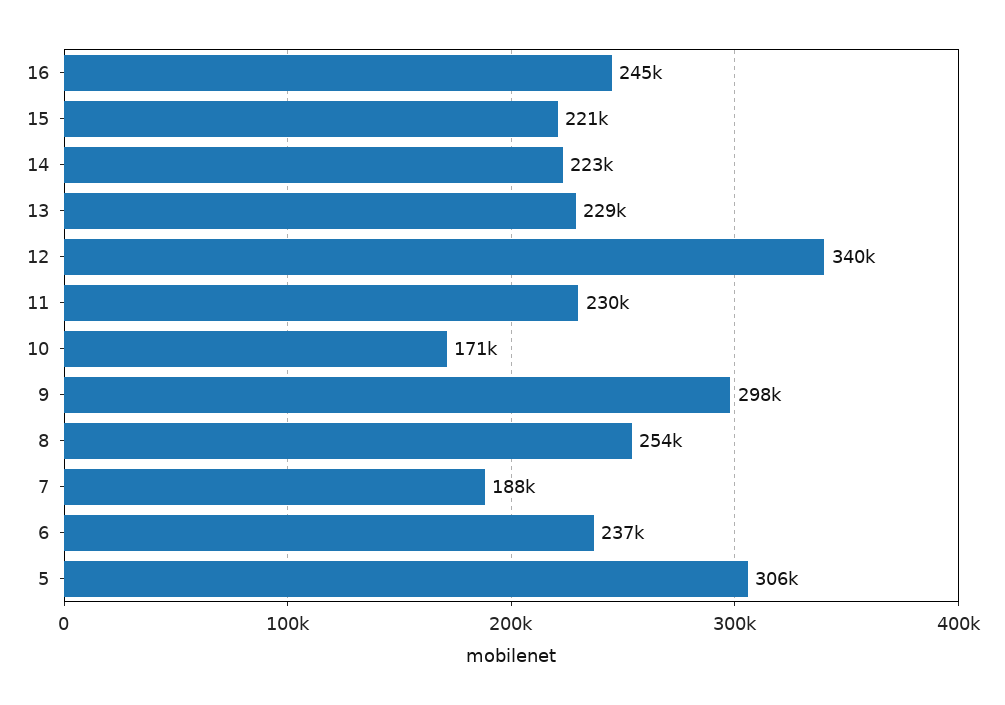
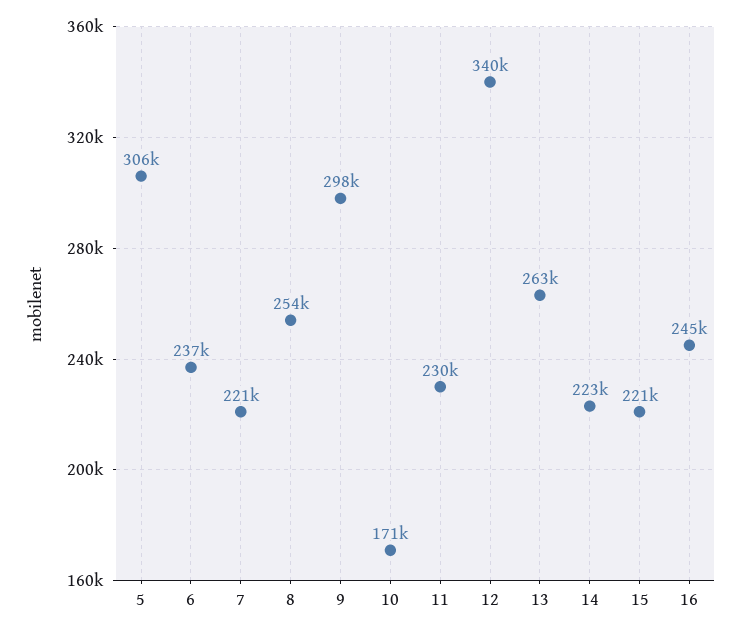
  {
    "16": 245000,
    "15": 221000,
    "14": 223000,
-   "13": 229000,
+   "13": 263000,
    "12": 340000,
    "11": 230000,
    "10": 171000,
    "9": 298000,
    "8": 254000,
-   "7": 188000,
+   "7": 221000,
    "6": 237000,
    "5": 306000
  }

